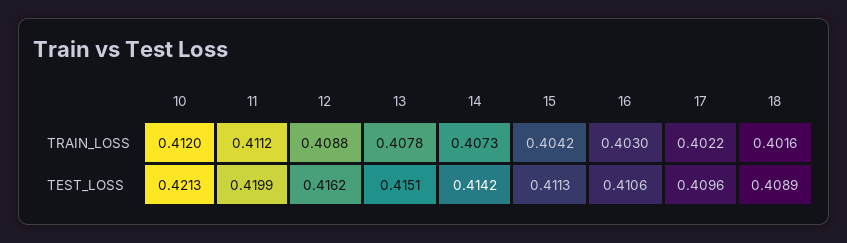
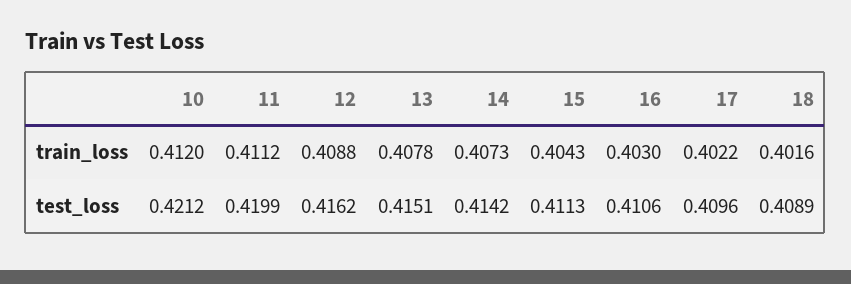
  {
    "10": {
      "TRAIN_LOSS": 0.412,
-     "TEST_LOSS": 0.4213
+     "TEST_LOSS": 0.4212
    },
    "11": {
      "TRAIN_LOSS": 0.4112,
      "TEST_LOSS": 0.4199
    },
    "12": {
      "TRAIN_LOSS": 0.4088,
      "TEST_LOSS": 0.4162
    },
    "13": {
      "TRAIN_LOSS": 0.4078,
      "TEST_LOSS": 0.4151
    },
    "14": {
      "TRAIN_LOSS": 0.4073,
      "TEST_LOSS": 0.4142
    },
    "15": {
-     "TRAIN_LOSS": 0.4042,
+     "TRAIN_LOSS": 0.4043,
      "TEST_LOSS": 0.4113
    },
    "16": {
      "TRAIN_LOSS": 0.403,
      "TEST_LOSS": 0.4106
    },
    "17": {
      "TRAIN_LOSS": 0.4022,
      "TEST_LOSS": 0.4096
    },
    "18": {
      "TRAIN_LOSS": 0.4016,
      "TEST_LOSS": 0.4089
    }
  }

